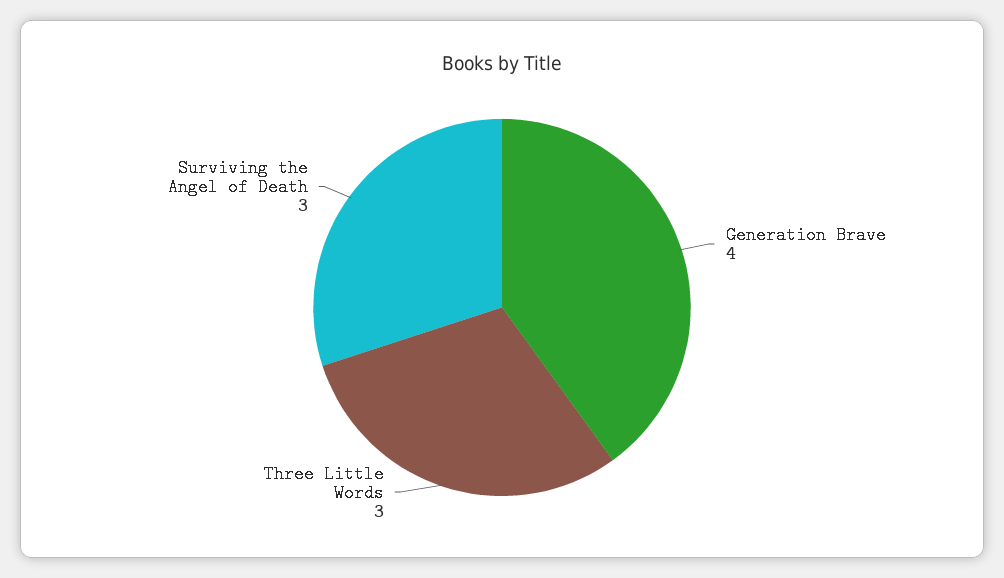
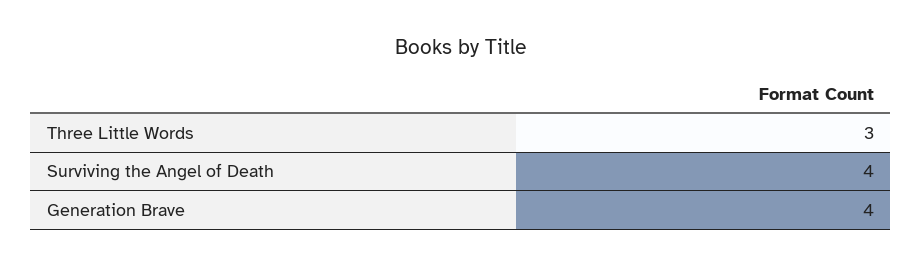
  {
    "Generation Brave": 4,
    "Three Little Words": 3,
-   "Surviving the Angel of Death": 3
+   "Surviving the Angel of Death": 4
  }

